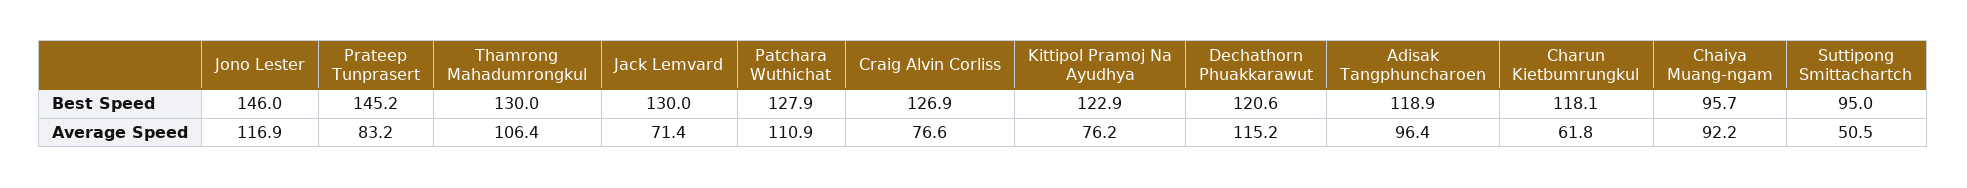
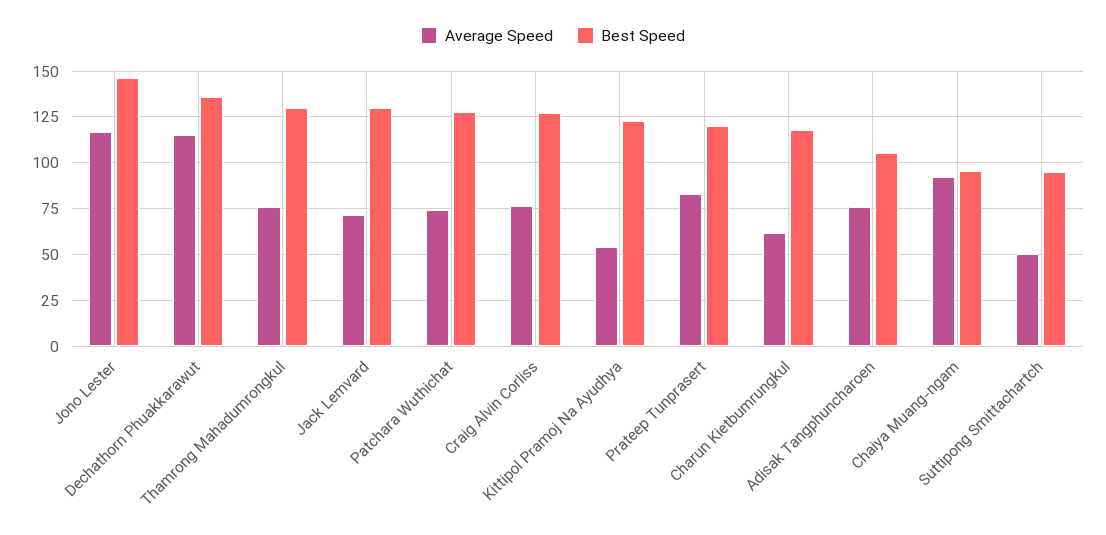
  {
    "Best Speed": {
      "Jono Lester": 146,
-     "Prateep Tunprasert": 145.2,
+     "Prateep Tunprasert": 120,
      "Thamrong Mahadumrongkul": 130,
      "Jack Lemvard": 130,
      "Patchara Wuthichat": 127.9,
      "Craig Alvin Corliss": 126.9,
      "Kittipol Pramoj Na Ayudhya": 122.9,
-     "Dechathorn Phuakkarawut": 120.6,
+     "Dechathorn Phuakkarawut": 135,
-     "Adisak Tangphuncharoen": 118.9,
+     "Adisak Tangphuncharoen": 105,
      "Charun Kietbumrungkul": 118.1,
      "Chaiya Muang-ngam": 95.7,
      "Suttipong Smittachartch": 95
    },
    "Average Speed": {
      "Jono Lester": 116.9,
      "Prateep Tunprasert": 83.2,
-     "Thamrong Mahadumrongkul": 106.4,
+     "Thamrong Mahadumrongkul": 75,
      "Jack Lemvard": 71.4,
-     "Patchara Wuthichat": 110.9,
+     "Patchara Wuthichat": 75,
      "Craig Alvin Corliss": 76.6,
-     "Kittipol Pramoj Na Ayudhya": 76.2,
+     "Kittipol Pramoj Na Ayudhya": 55,
      "Dechathorn Phuakkarawut": 115.2,
-     "Adisak Tangphuncharoen": 96.4,
+     "Adisak Tangphuncharoen": 75,
      "Charun Kietbumrungkul": 61.8,
      "Chaiya Muang-ngam": 92.2,
      "Suttipong Smittachartch": 50.5
    }
  }

